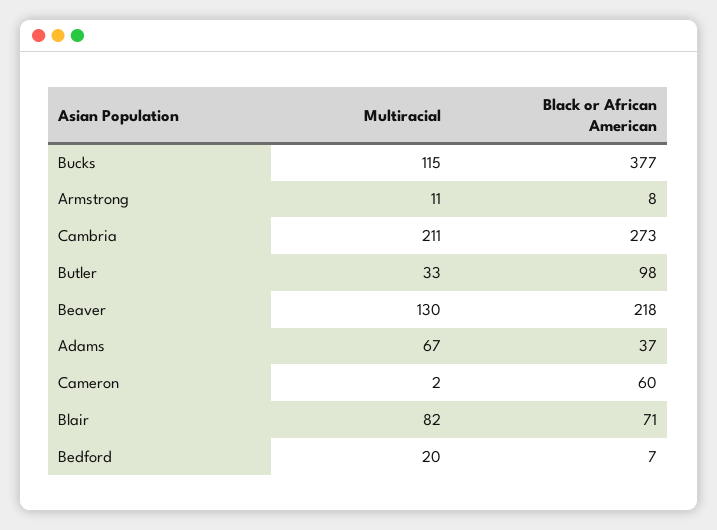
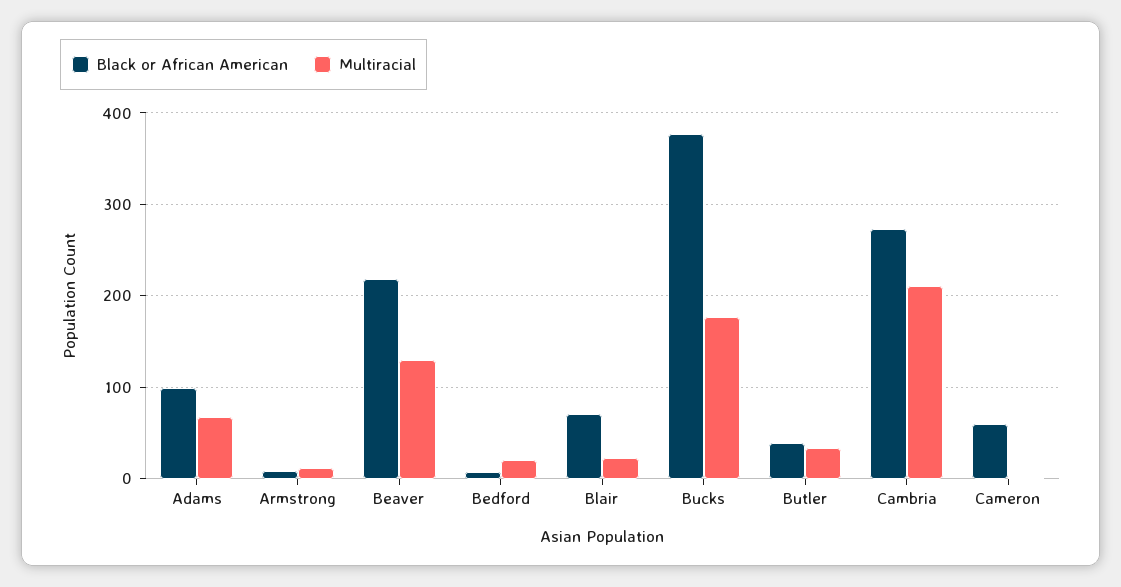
  {
    "Multiracial": {
-     "Bucks": 115,
+     "Bucks": 180,
      "Armstrong": 11,
      "Cambria": 211,
      "Butler": 33,
      "Beaver": 130,
      "Adams": 67,
      "Cameron": 2,
-     "Blair": 82,
+     "Blair": 20,
      "Bedford": 20
    },
    "Black or African American": {
      "Bucks": 377,
      "Armstrong": 8,
      "Cambria": 273,
-     "Butler": 98,
+     "Butler": 40,
      "Beaver": 218,
-     "Adams": 37,
+     "Adams": 100,
      "Cameron": 60,
      "Blair": 71,
      "Bedford": 7
    }
  }

